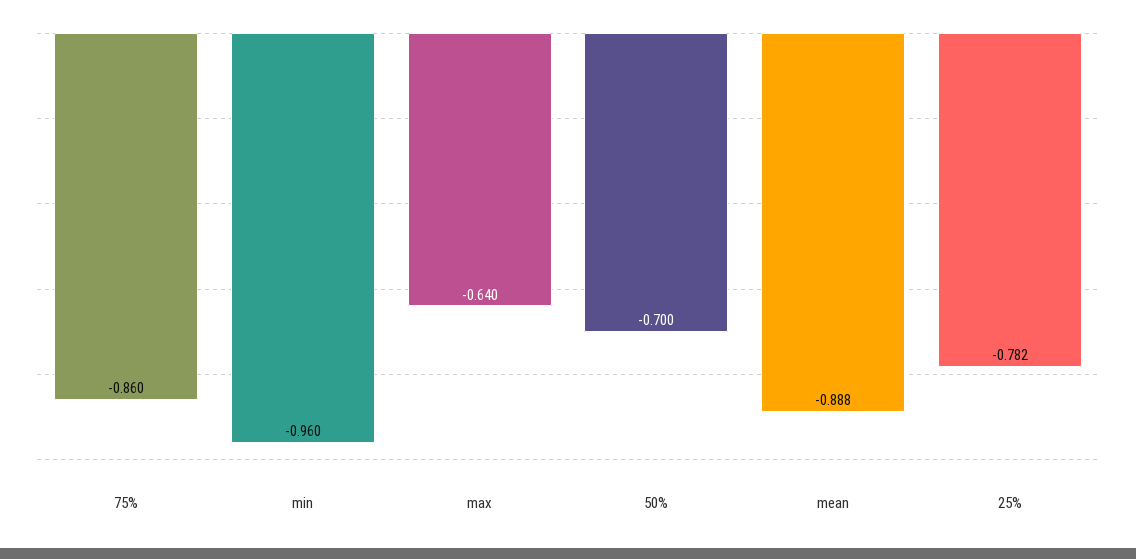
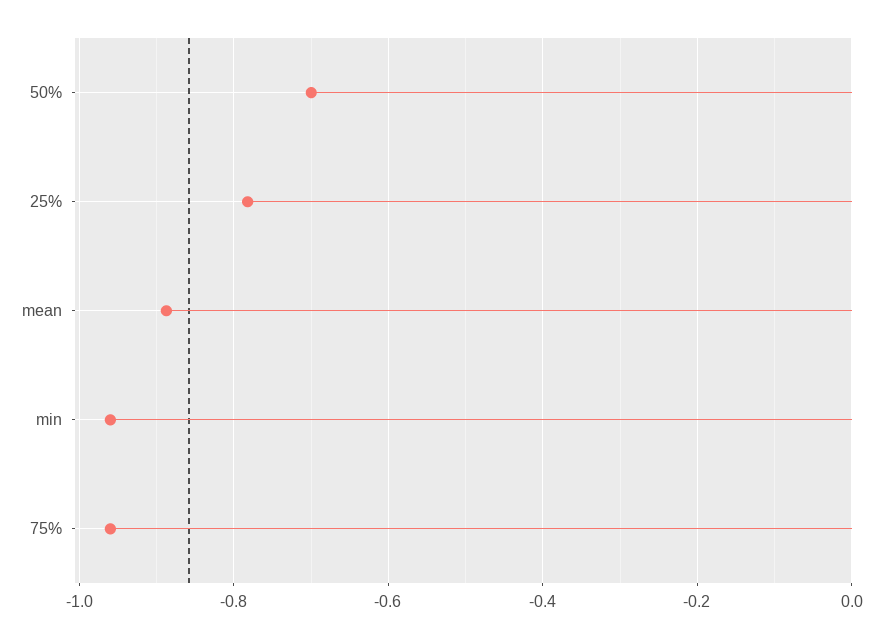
  {
-   "75%": -0.86,
+   "75%": -0.96,
    "min": -0.96,
-   "max": -0.64,
    "50%": -0.7,
    "mean": -0.888,
    "25%": -0.782
  }

